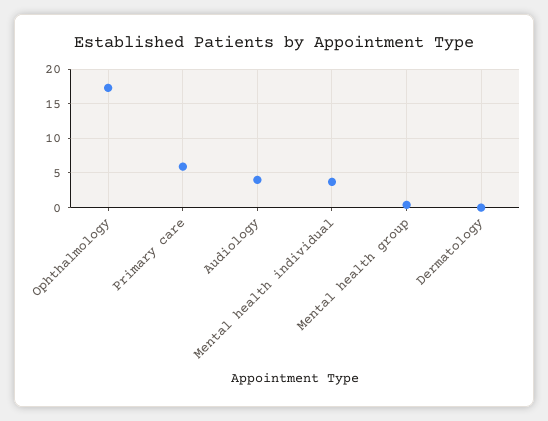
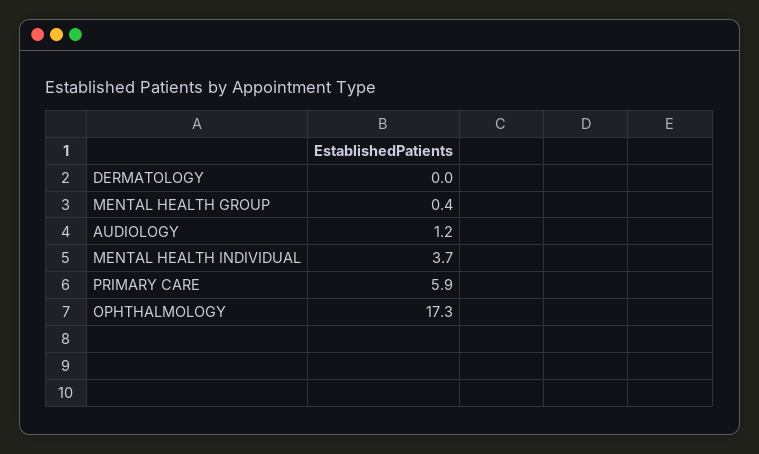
  {
    "Ophthalmology": 17.3,
    "Primary care": 5.9,
-   "Audiology": 4,
+   "Audiology": 1.2,
    "Mental health individual": 3.7,
    "Mental health group": 0.4,
    "Dermatology": 0
  }

